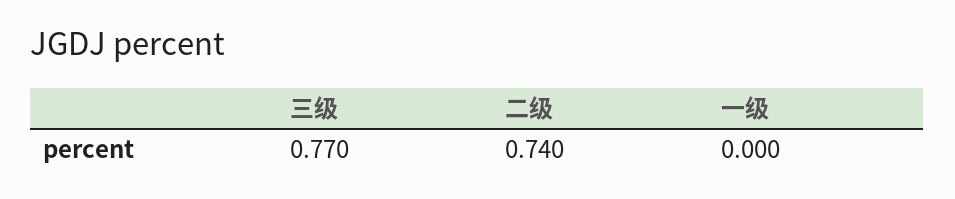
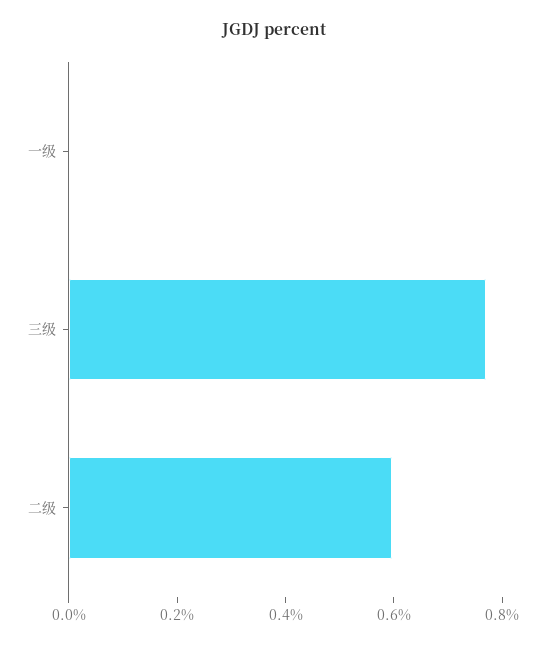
  {
    "三级": 0.77,
-   "二级": 0.74,
+   "二级": 0.6,
    "一级": 0
  }

